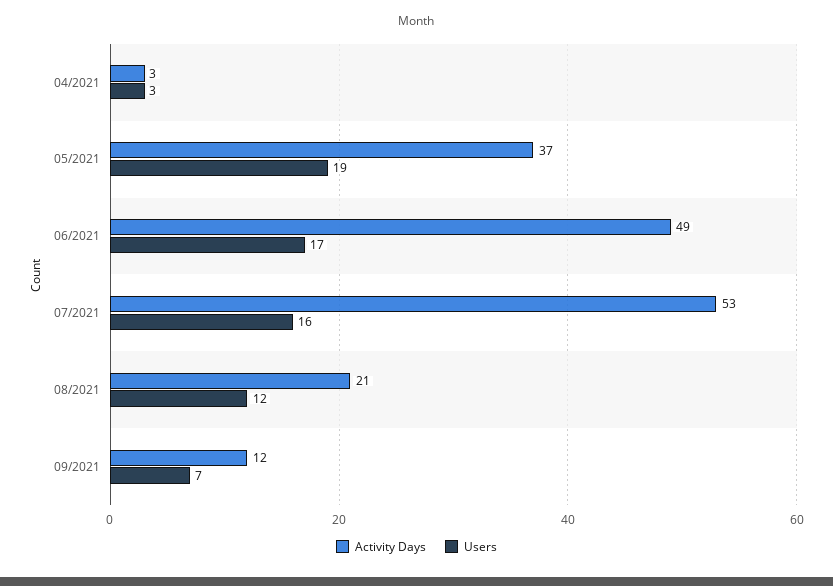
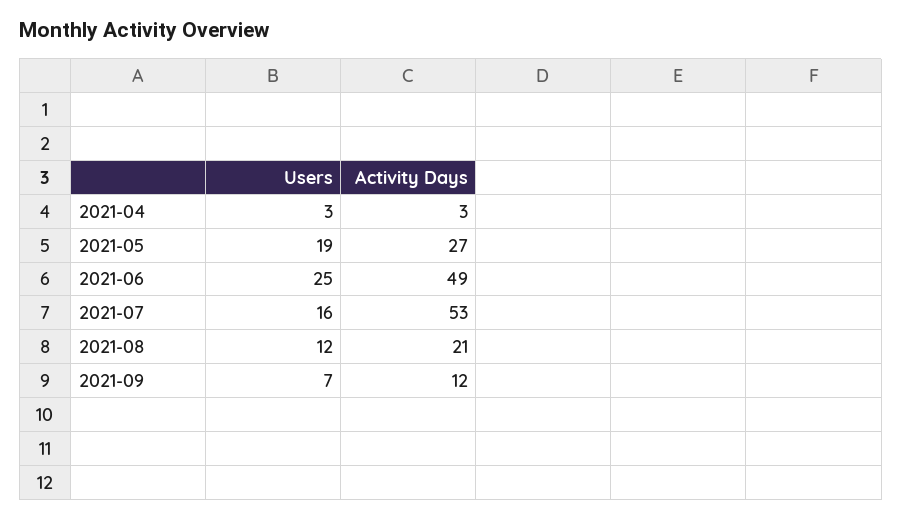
  {
    "Activity Days": {
      "04/2021": 3,
-     "05/2021": 37,
+     "05/2021": 27,
      "06/2021": 49,
      "07/2021": 53,
      "08/2021": 21,
      "09/2021": 12
    },
    "Users": {
      "04/2021": 3,
      "05/2021": 19,
-     "06/2021": 17,
+     "06/2021": 25,
      "07/2021": 16,
      "08/2021": 12,
      "09/2021": 7
    }
  }

